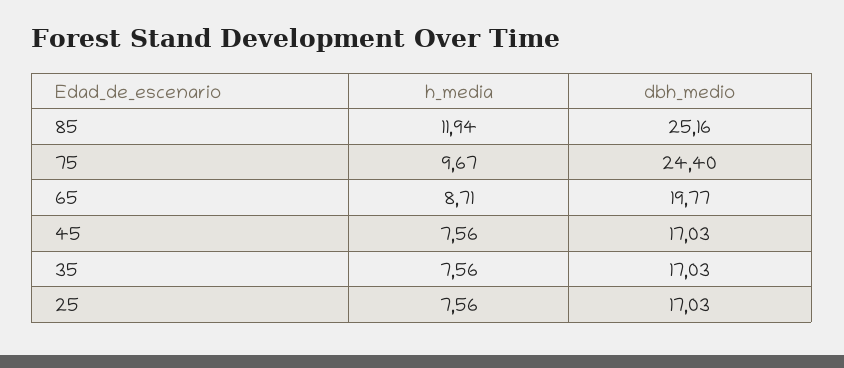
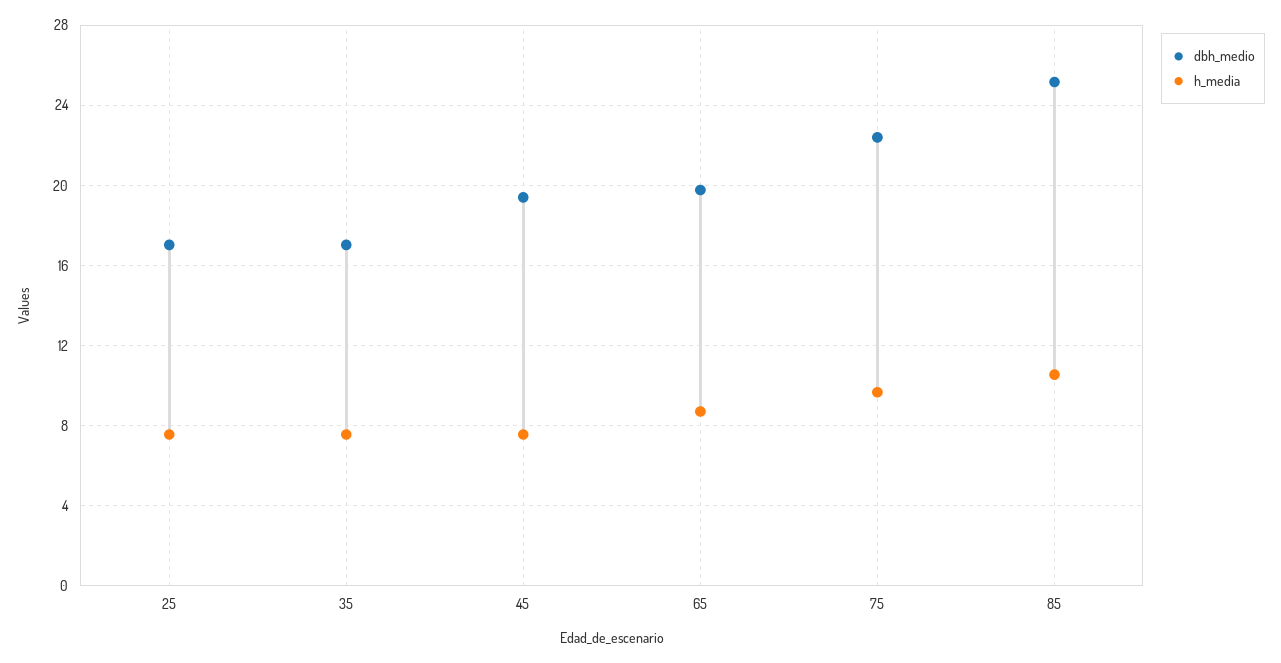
  {
    "h_media": {
-     "85": 11.94,
+     "85": 10.5,
      "75": 9.67,
      "65": 8.71,
      "45": 7.56,
      "35": 7.56,
      "25": 7.56
    },
    "dbh_medio": {
      "85": 25.16,
-     "75": 24.4,
+     "75": 22.5,
      "65": 19.77,
-     "45": 17.03,
+     "45": 19.5,
      "35": 17.03,
      "25": 17.03
    }
  }

